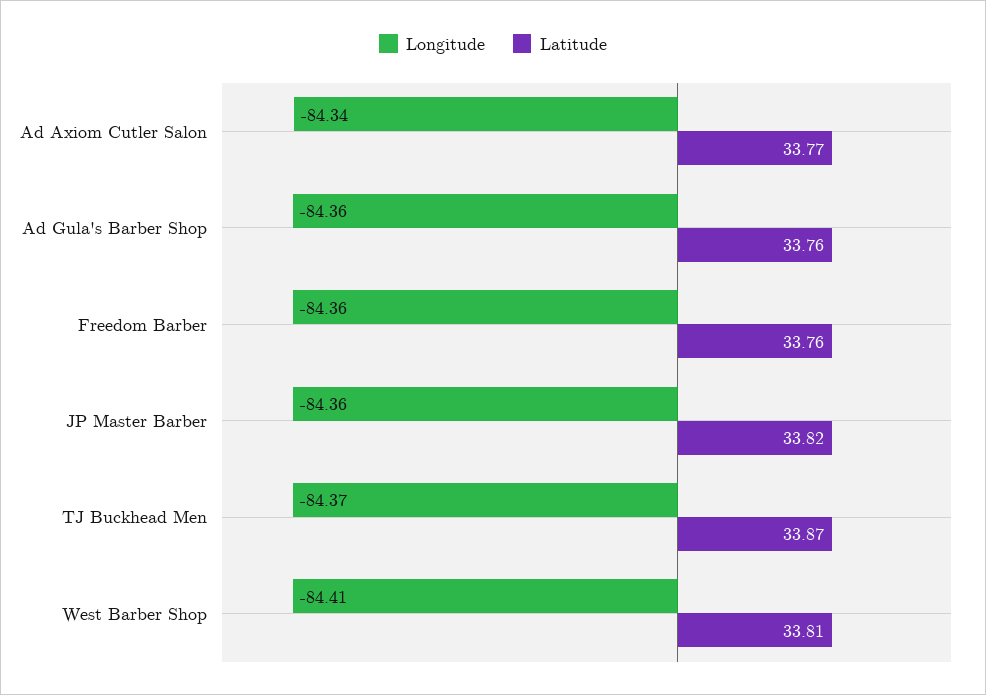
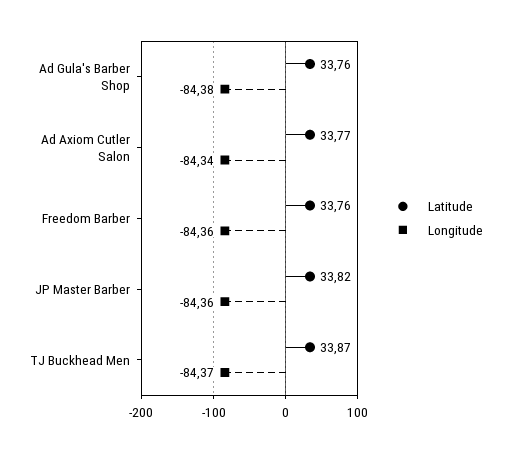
  {
    "Longitude": {
      "Ad Axiom Cutler Salon": -84.34,
-     "Ad Gula's Barber Shop": -84.36,
+     "Ad Gula's Barber Shop": -84.38,
      "Freedom Barber": -84.36,
      "JP Master Barber": -84.36,
-     "TJ Buckhead Men": -84.37,
+     "TJ Buckhead Men": -84.37
-     "West Barber Shop": -84.41
    },
    "Latitude": {
      "Ad Axiom Cutler Salon": 33.77,
      "Ad Gula's Barber Shop": 33.76,
      "Freedom Barber": 33.76,
      "JP Master Barber": 33.82,
-     "TJ Buckhead Men": 33.87,
+     "TJ Buckhead Men": 33.87
-     "West Barber Shop": 33.81
    }
  }

